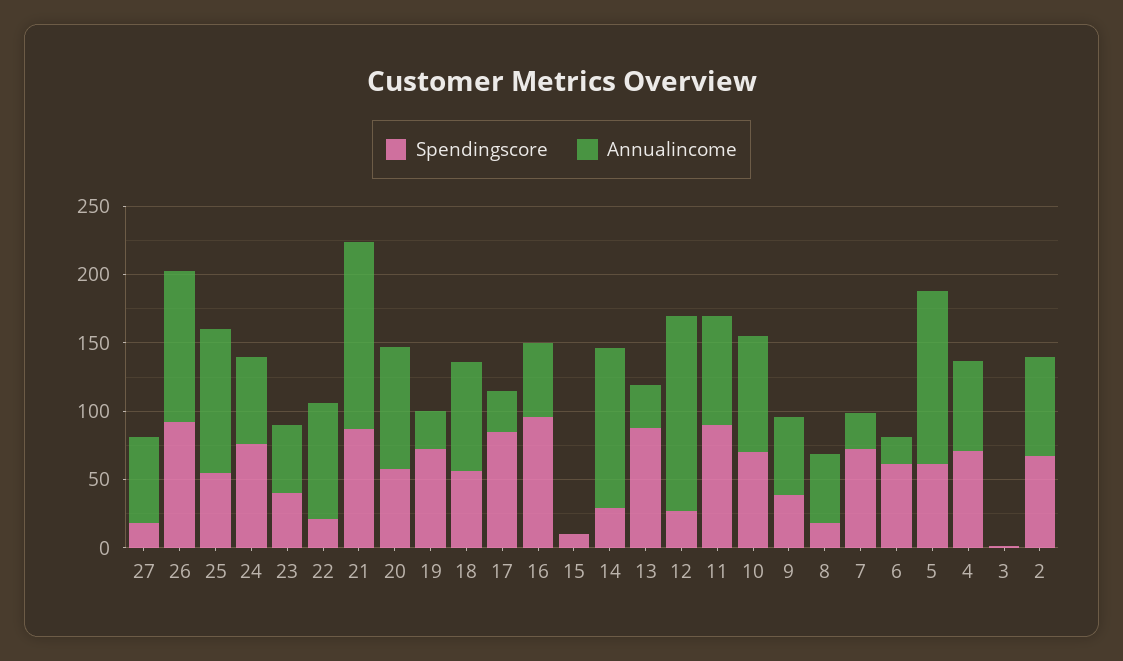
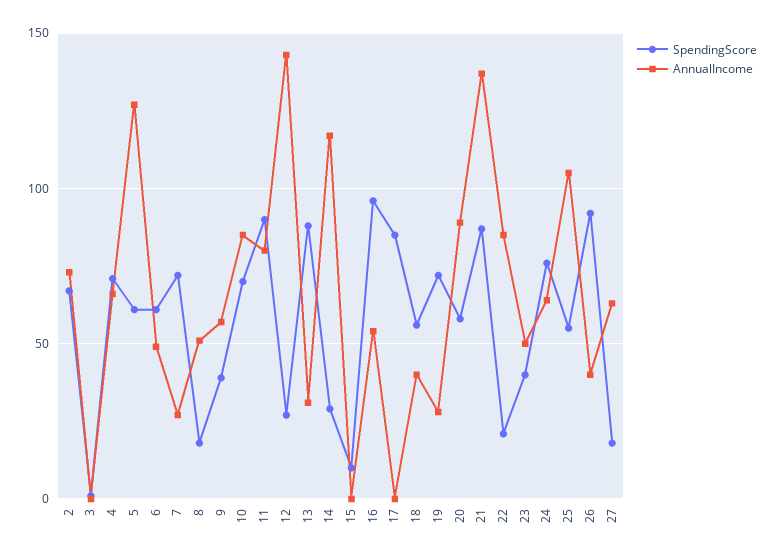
  {
    "Spendingscore": {
      "27": 20,
      "26": 90,
      "25": 55,
      "24": 75,
      "23": 40,
      "22": 20,
      "21": 85,
      "20": 60,
      "19": 70,
      "18": 55,
      "17": 85,
      "16": 95,
      "15": 10,
      "14": 30,
      "13": 90,
      "12": 25,
      "11": 90,
      "10": 70,
      "9": 40,
      "8": 20,
      "7": 70,
      "6": 60,
      "5": 60,
      "4": 70,
      "3": 0,
      "2": 65
    },
    "Annualincome": {
      "27": 65,
-     "26": 110,
+     "26": 40,
      "25": 105,
      "24": 65,
      "23": 50,
      "22": 85,
      "21": 135,
      "20": 90,
      "19": 30,
-     "18": 80,
+     "18": 40,
-     "17": 30,
+     "17": 0,
      "16": 55,
      "15": 0,
      "14": 115,
      "13": 30,
      "12": 145,
      "11": 80,
      "10": 85,
      "9": 55,
      "8": 50,
      "7": 25,
-     "6": 20,
+     "6": 50,
      "5": 125,
      "4": 65,
      "3": 0,
      "2": 75
    }
  }

